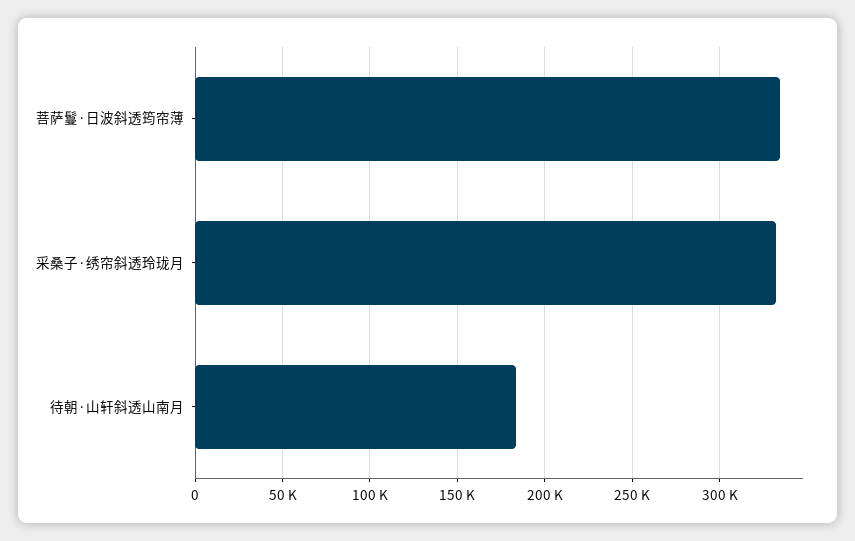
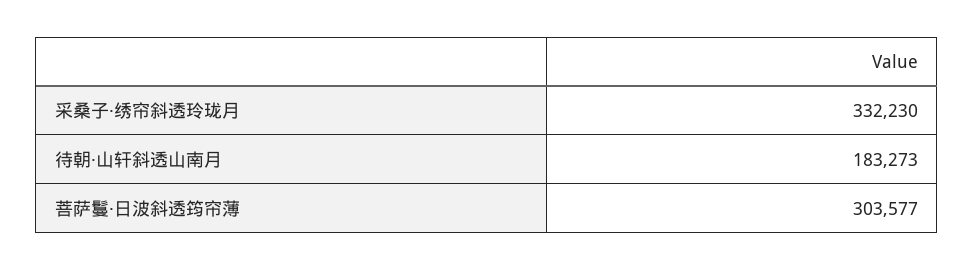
  {
-   "菩萨鬘·日波斜透筠帘薄": 335000,
+   "菩萨鬘·日波斜透筠帘薄": 303577,
    "采桑子·绣帘斜透玲珑月": 332230,
    "待朝·山轩斜透山南月": 183273
  }

